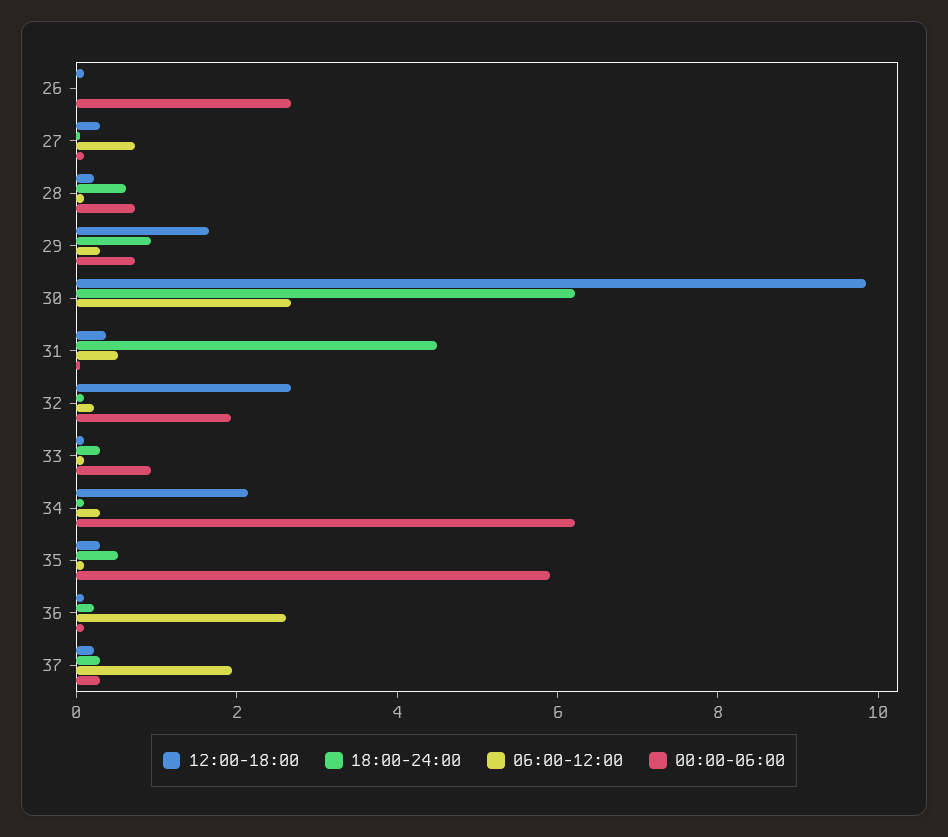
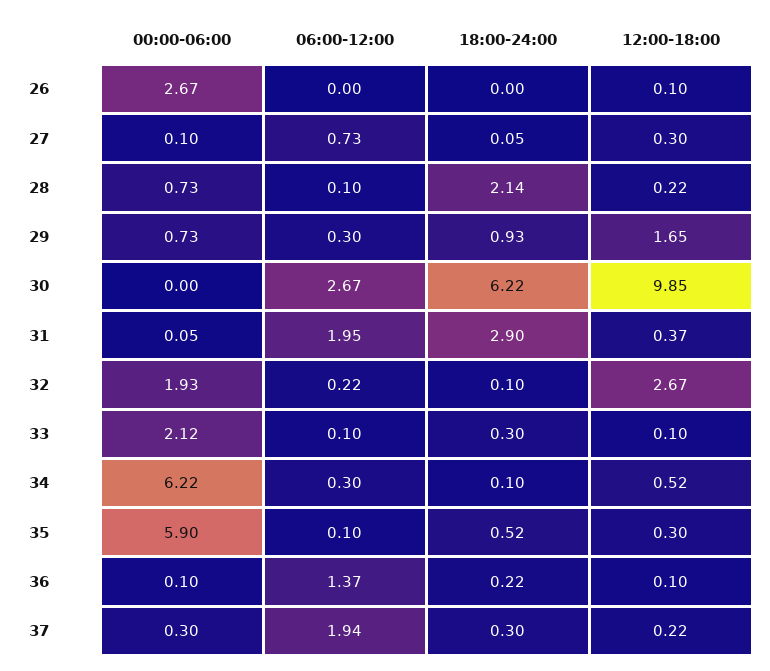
  {
    "12:00-18:00": {
      "26": 0.1,
      "27": 0.3,
      "28": 0.22,
      "29": 1.65,
      "30": 9.85,
      "31": 0.37,
      "32": 2.67,
      "33": 0.1,
-     "34": 2,
+     "34": 0.52,
      "35": 0.3,
      "36": 0.1,
      "37": 0.22
    },
    "18:00-24:00": {
      "26": 0,
      "27": 0.05,
-     "28": 0.5,
+     "28": 2.14,
      "29": 0.93,
      "30": 6.22,
-     "31": 4.5,
+     "31": 2.9,
      "32": 0.1,
      "33": 0.3,
      "34": 0.1,
      "35": 0.52,
      "36": 0.22,
      "37": 0.3
    },
    "06:00-12:00": {
      "26": 0,
      "27": 0.73,
      "28": 0.1,
      "29": 0.3,
      "30": 2.67,
-     "31": 0.5,
+     "31": 1.95,
      "32": 0.22,
      "33": 0.1,
      "34": 0.3,
      "35": 0.1,
-     "36": 2.5,
+     "36": 1.37,
      "37": 1.94
    },
    "00:00-06:00": {
      "26": 2.67,
      "27": 0.1,
      "28": 0.73,
      "29": 0.73,
      "30": 0,
      "31": 0.05,
      "32": 1.93,
-     "33": 1,
+     "33": 2.12,
      "34": 6.22,
      "35": 5.9,
      "36": 0.1,
      "37": 0.3
    }
  }

